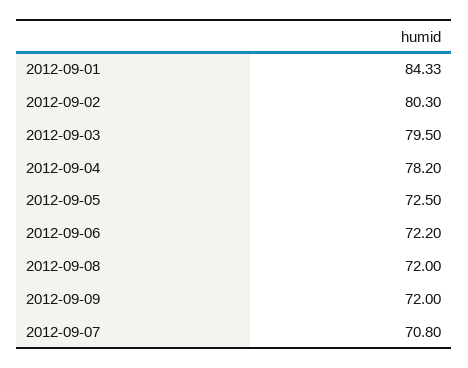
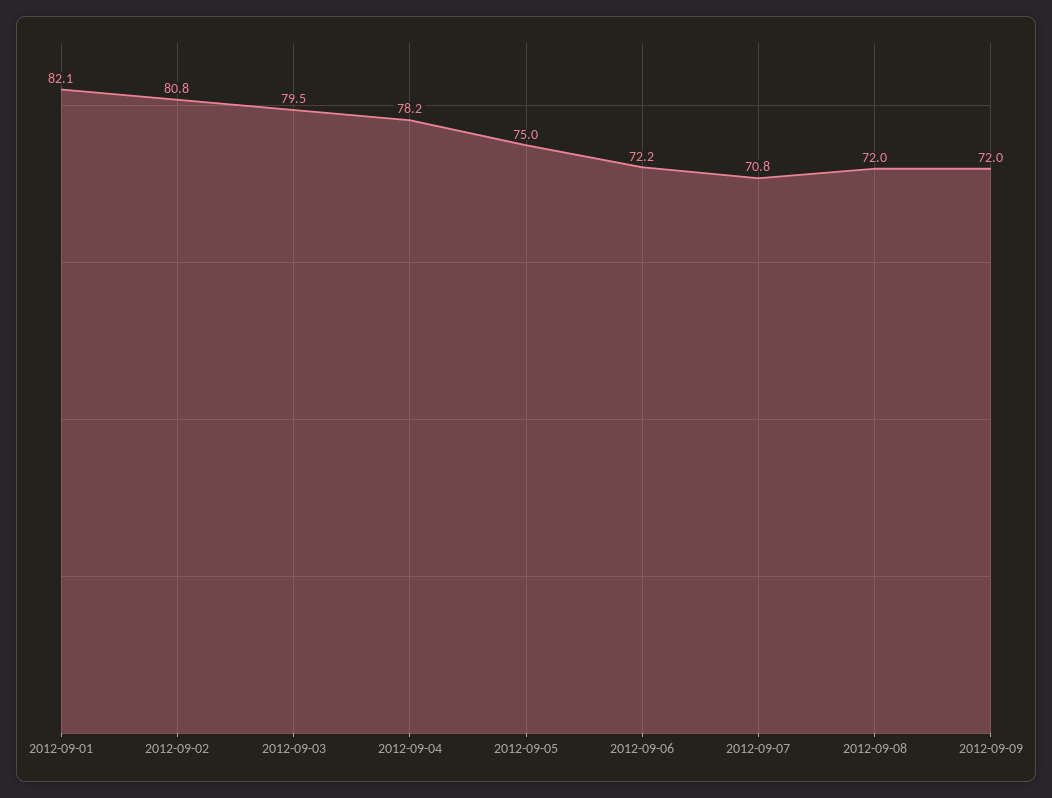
  {
-   "2012-09-01": 84.33,
+   "2012-09-01": 82.1,
-   "2012-09-02": 80.3,
+   "2012-09-02": 80.8,
    "2012-09-03": 79.5,
    "2012-09-04": 78.2,
-   "2012-09-05": 72.5,
+   "2012-09-05": 75,
    "2012-09-06": 72.2,
    "2012-09-08": 72,
    "2012-09-09": 72,
    "2012-09-07": 70.8
  }

